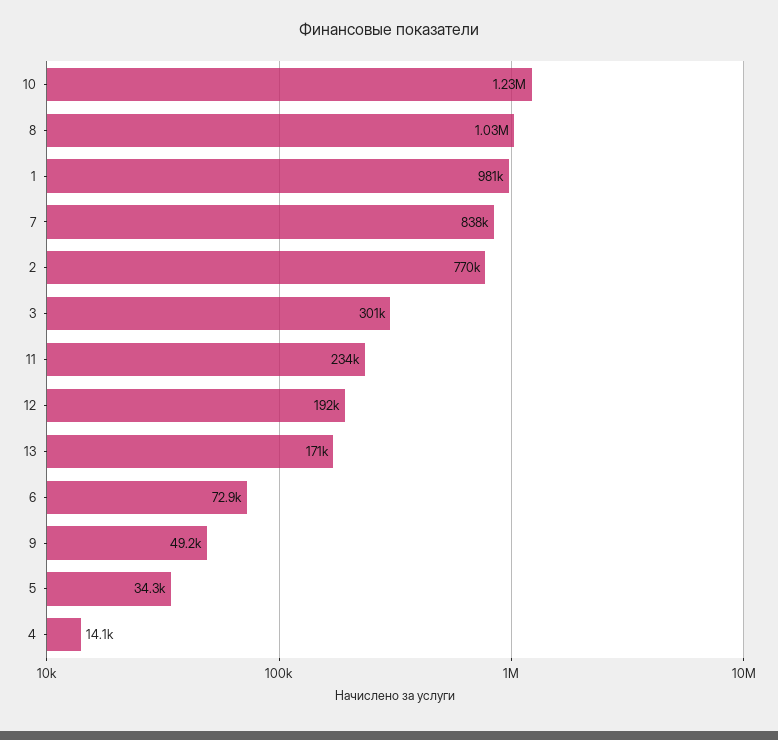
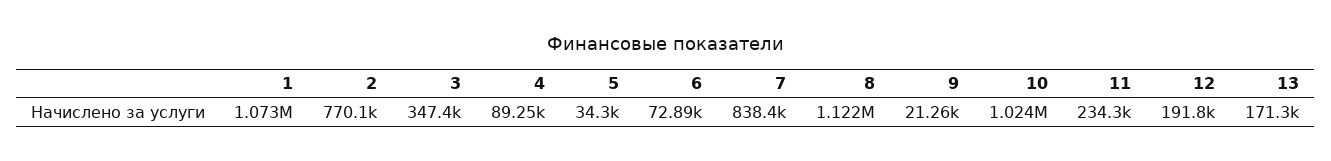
  {
-   "10": 1230000,
+   "10": 1024000,
-   "8": 1030000,
+   "8": 1122000,
-   "1": 981000,
+   "1": 1073000,
    "7": 838400,
    "2": 770100,
-   "3": 301000,
+   "3": 347400,
    "11": 234300,
    "12": 191800,
    "13": 171300,
    "6": 72890,
-   "9": 49200,
+   "9": 21260,
    "5": 34300,
-   "4": 14100
+   "4": 89250
  }

